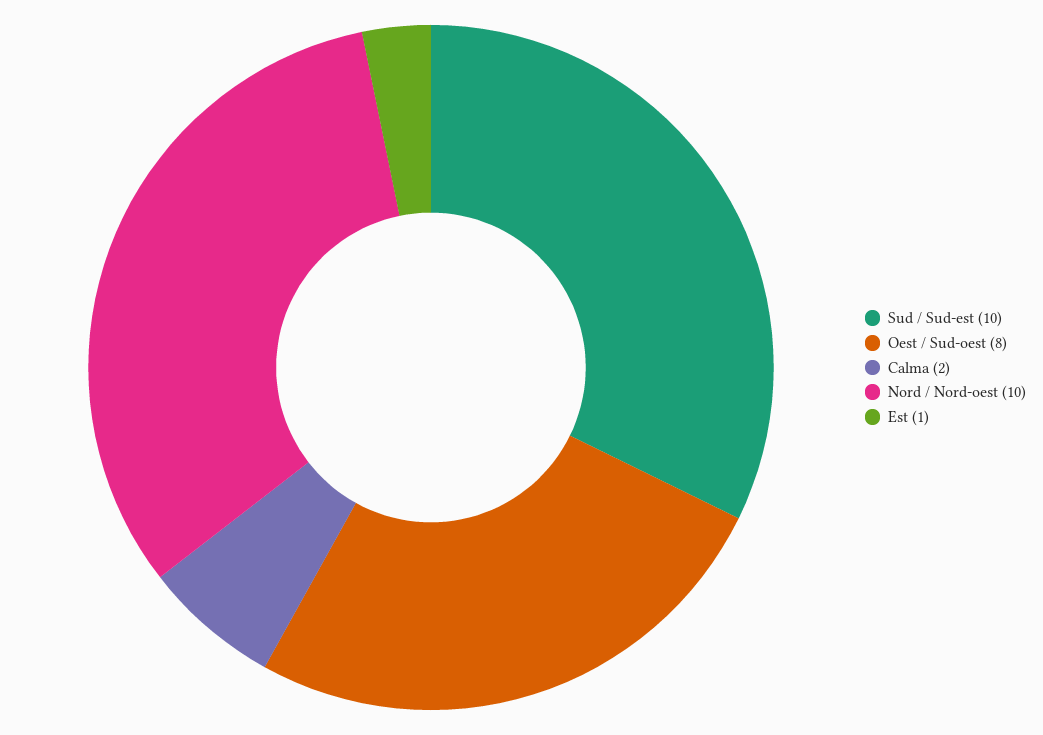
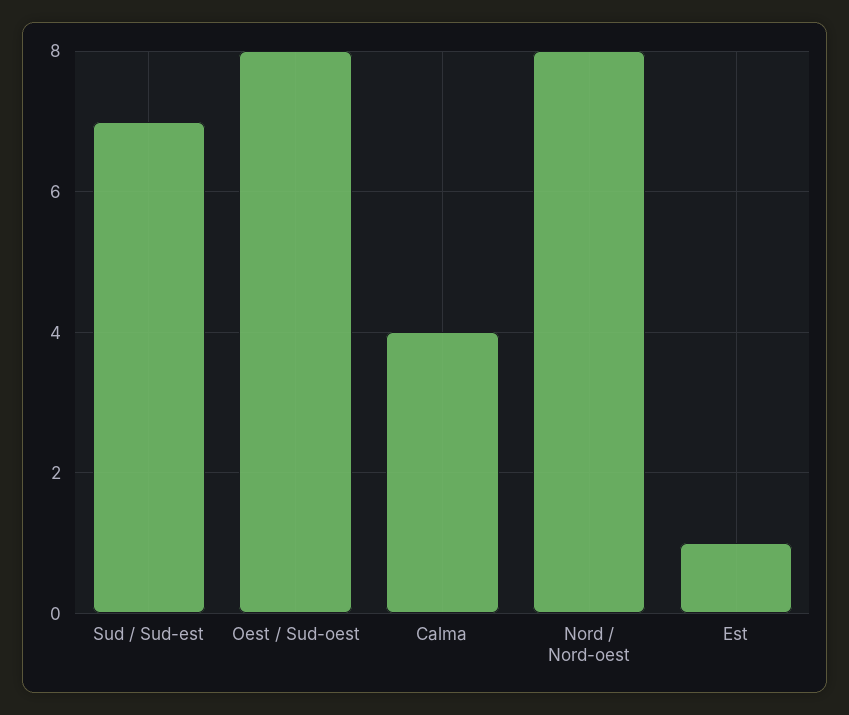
  {
-   "Sud / Sud-est": 10,
+   "Sud / Sud-est": 7,
    "Oest / Sud-oest": 8,
-   "Calma": 2,
+   "Calma": 4,
-   "Nord / Nord-oest": 10,
+   "Nord / Nord-oest": 8,
    "Est": 1
  }

